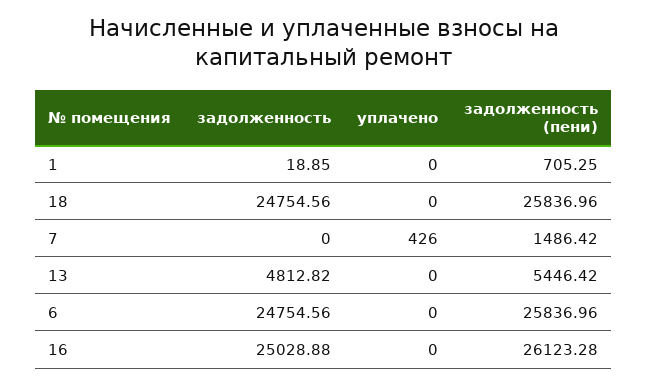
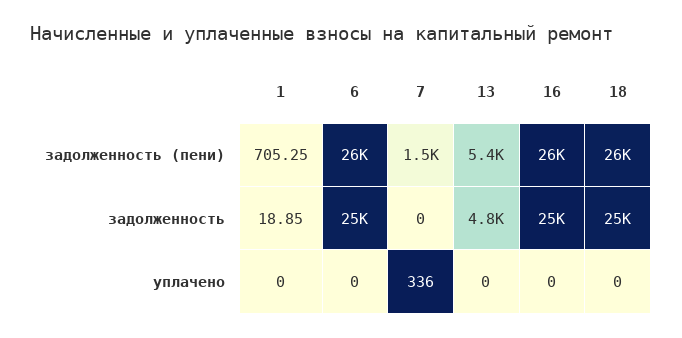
  {
    "задолженность": {
      "1": 18.85,
      "18": 24754.56,
      "7": 0,
      "13": 4812.82,
      "6": 24754.56,
      "16": 25028.88
    },
    "уплачено": {
      "1": 0,
      "18": 0,
-     "7": 426,
+     "7": 336,
      "13": 0,
      "6": 0,
      "16": 0
    },
    "задолженность (пени)": {
      "1": 705.25,
      "18": 25836.96,
      "7": 1486.42,
      "13": 5446.42,
      "6": 25836.96,
      "16": 26123.28
    }
  }

